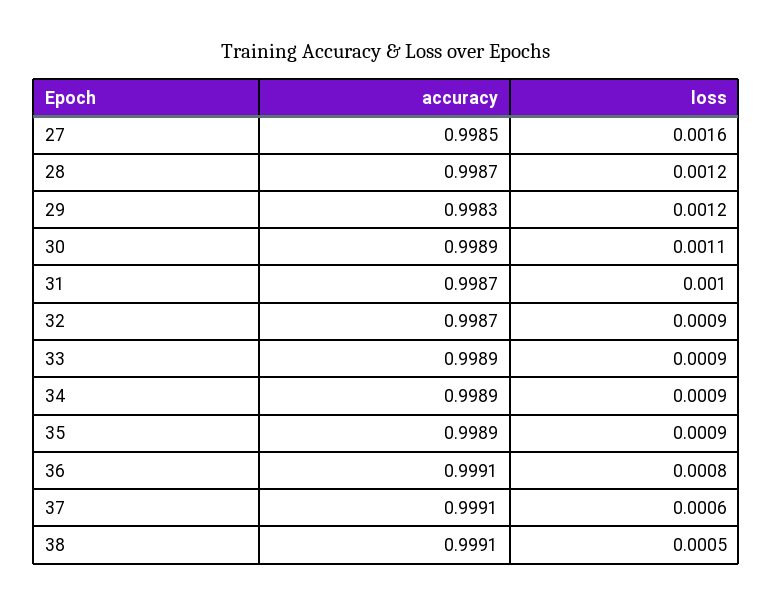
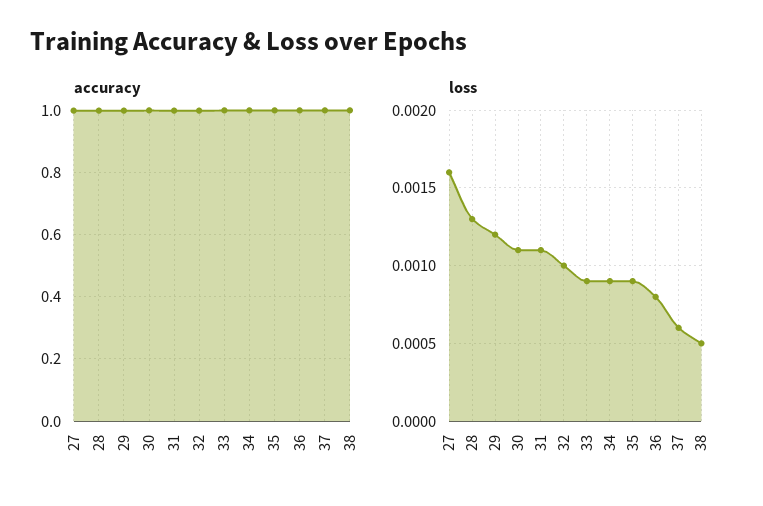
  {
    "accuracy": {
      "27": 0.9985,
      "28": 0.9987,
      "29": 0.9983,
      "30": 0.9989,
      "31": 0.9987,
      "32": 0.9987,
      "33": 0.9989,
      "34": 0.9989,
      "35": 0.9989,
      "36": 0.9991,
      "37": 0.9991,
      "38": 0.9991
    },
    "loss": {
      "27": 0.0016,
-     "28": 0.0012,
+     "28": 0.0013,
      "29": 0.0012,
      "30": 0.0011,
-     "31": 0.001,
+     "31": 0.0011,
-     "32": 0.0009,
+     "32": 0.001,
      "33": 0.0009,
      "34": 0.0009,
      "35": 0.0009,
      "36": 0.0008,
      "37": 0.0006,
      "38": 0.0005
    }
  }

